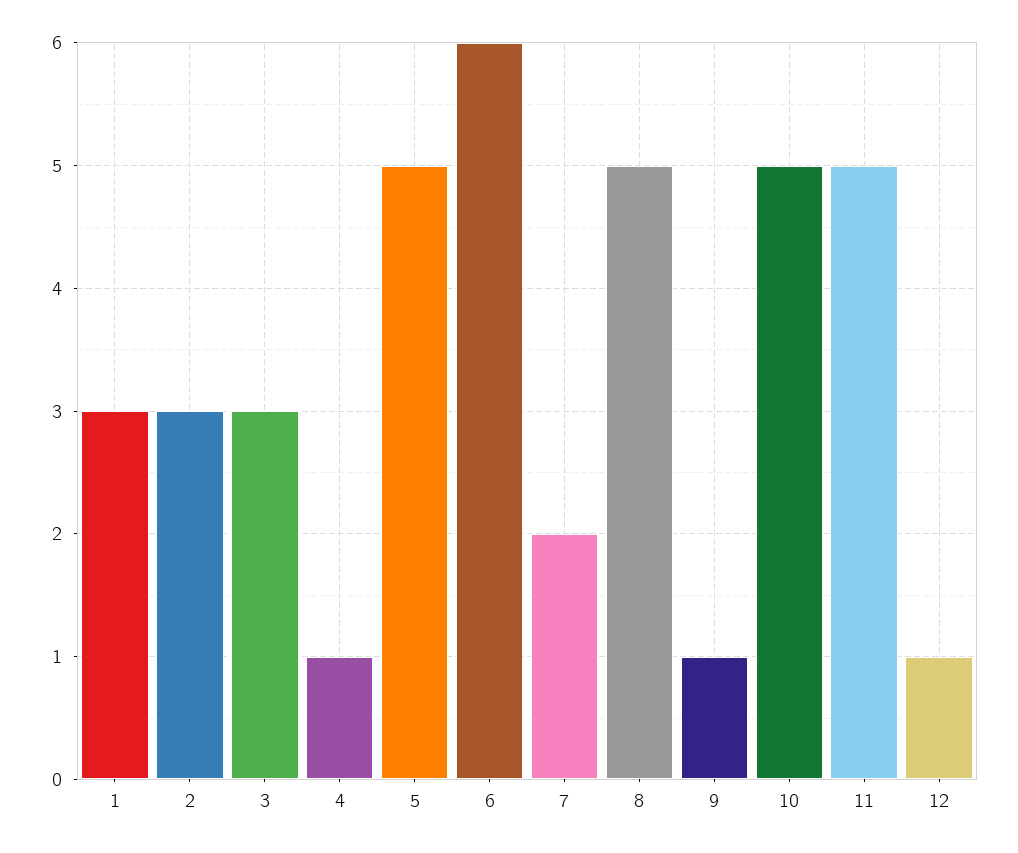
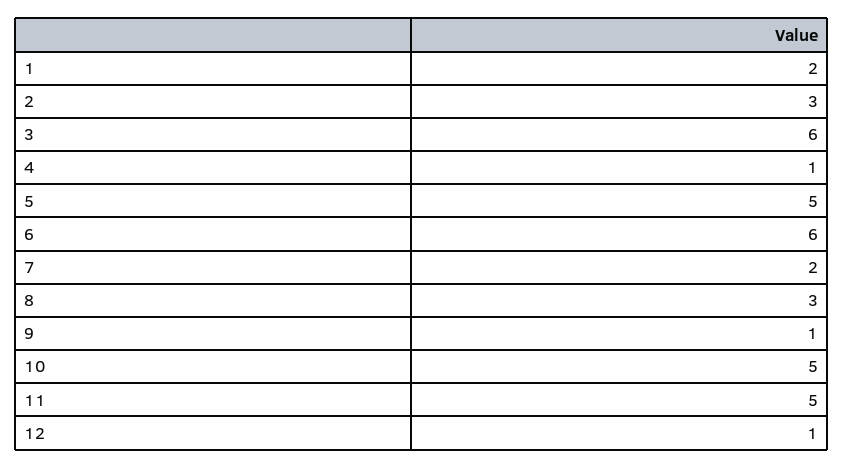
  {
-   "1": 3,
+   "1": 2,
    "2": 3,
-   "3": 3,
+   "3": 6,
    "4": 1,
    "5": 5,
    "6": 6,
    "7": 2,
-   "8": 5,
+   "8": 3,
    "9": 1,
    "10": 5,
    "11": 5,
    "12": 1
  }

